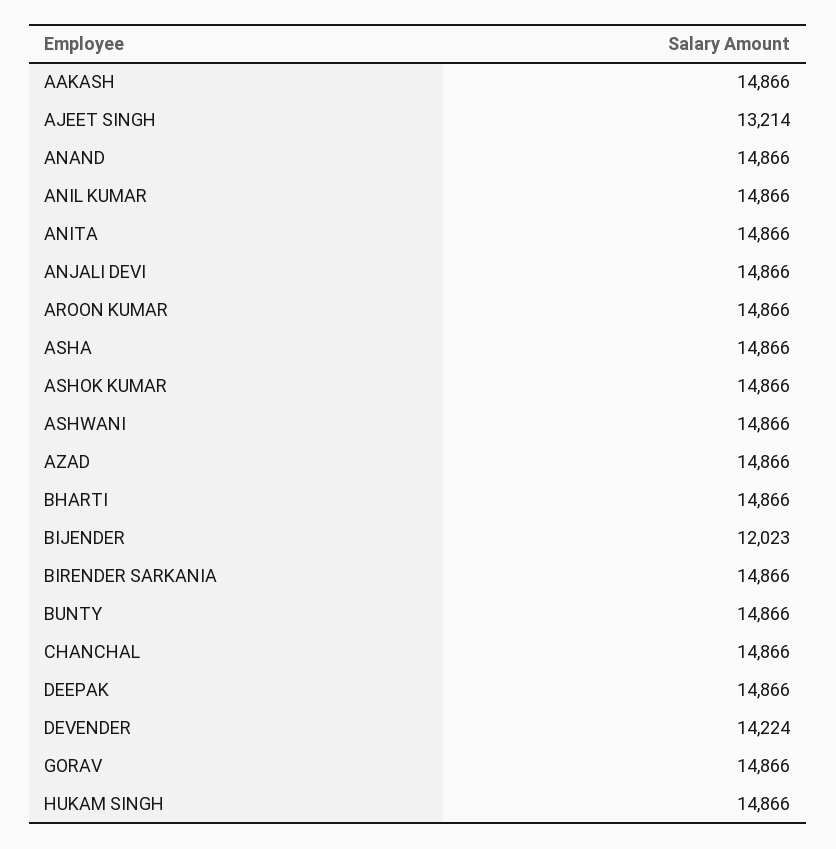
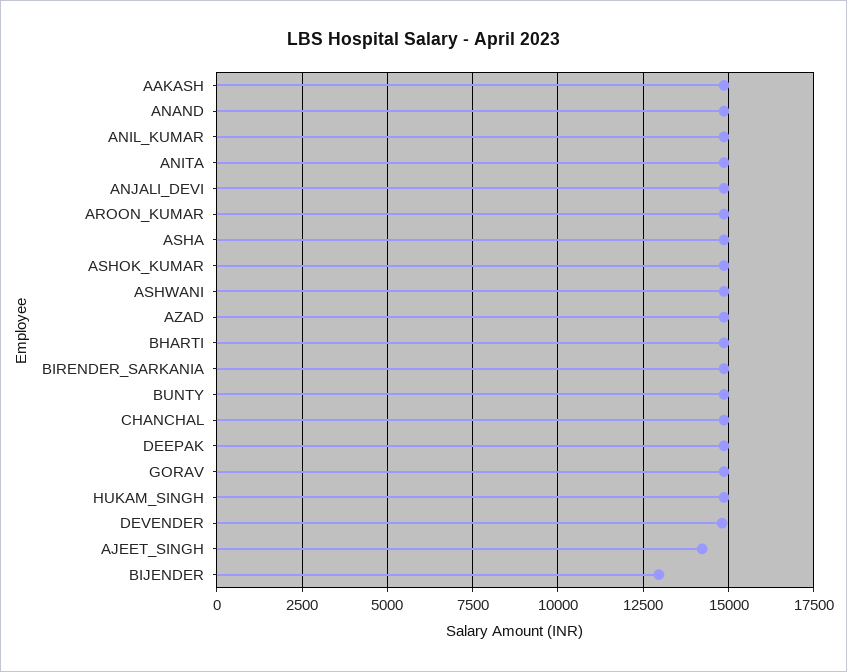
  {
    "AAKASH": 14866,
-   "AJEET SINGH": 13214,
+   "AJEET SINGH": 14250,
    "ANAND": 14866,
    "ANIL KUMAR": 14866,
    "ANITA": 14866,
    "ANJALI DEVI": 14866,
    "AROON KUMAR": 14866,
    "ASHA": 14866,
    "ASHOK KUMAR": 14866,
    "ASHWANI": 14866,
    "AZAD": 14866,
    "BHARTI": 14866,
-   "BIJENDER": 12023,
+   "BIJENDER": 13000,
    "BIRENDER SARKANIA": 14866,
    "BUNTY": 14866,
    "CHANCHAL": 14866,
    "DEEPAK": 14866,
-   "DEVENDER": 14224,
+   "DEVENDER": 14750,
    "GORAV": 14866,
    "HUKAM SINGH": 14866
  }

